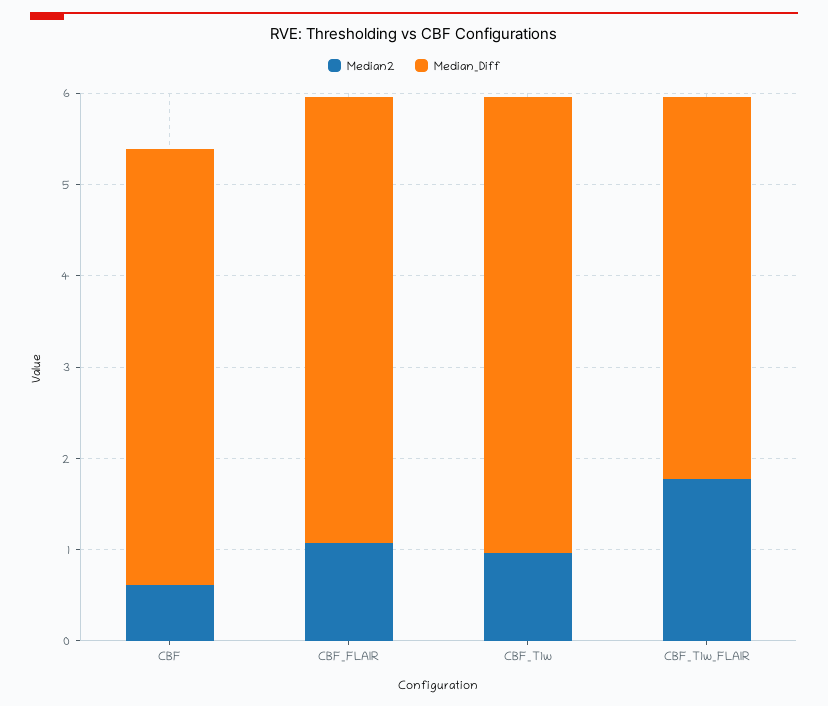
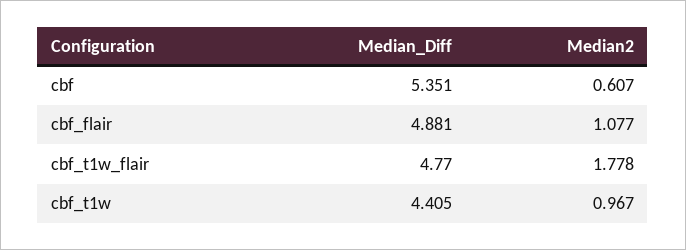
  {
    "Median2": {
      "CBF": 0.607,
      "CBF_FLAIR": 1.077,
      "CBF_T1w": 0.967,
      "CBF_T1w_FLAIR": 1.778
    },
    "Median_Diff": {
-     "CBF": 4.8,
+     "CBF": 5.351,
      "CBF_FLAIR": 4.881,
-     "CBF_T1w": 5,
+     "CBF_T1w": 4.405,
-     "CBF_T1w_FLAIR": 4.2
+     "CBF_T1w_FLAIR": 4.77
    }
  }

